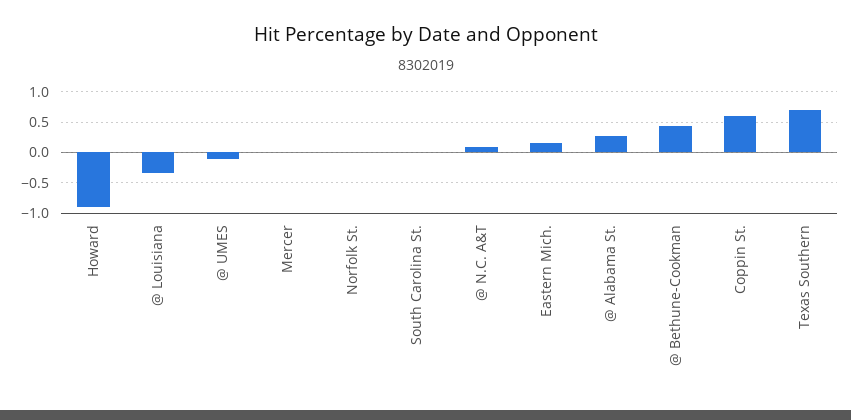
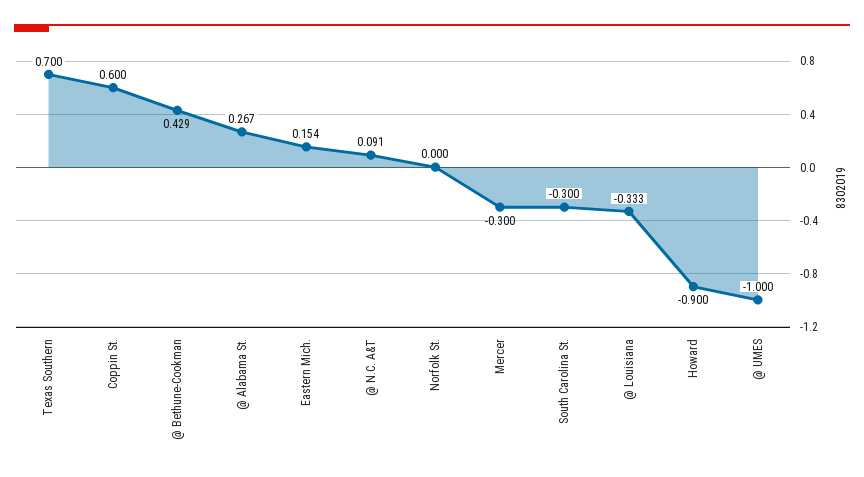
  {
    "Howard": -0.9,
    "@ Louisiana": -0.333,
-   "@ UMES": -0.1,
+   "@ UMES": -1,
-   "Mercer": 0,
+   "Mercer": -0.3,
    "Norfolk St.": 0,
-   "South Carolina St.": 0,
+   "South Carolina St.": -0.3,
    "@ N.C. A&T": 0.091,
    "Eastern Mich.": 0.154,
    "@ Alabama St.": 0.267,
    "@ Bethune-Cookman": 0.429,
    "Coppin St.": 0.6,
    "Texas Southern": 0.7
  }

